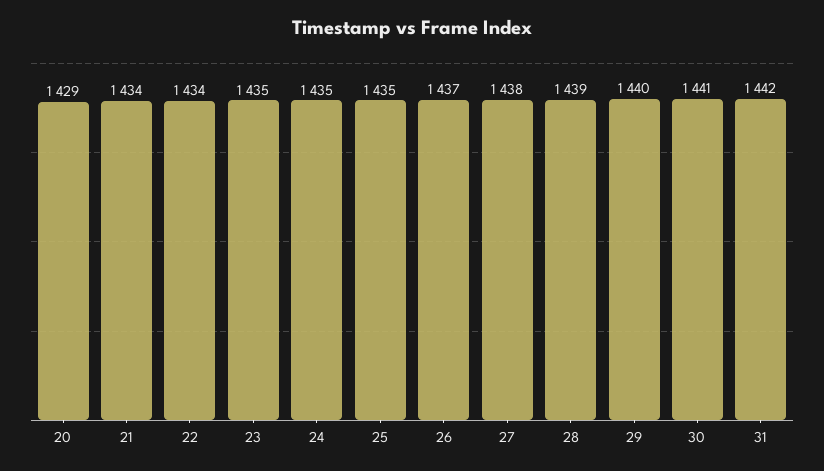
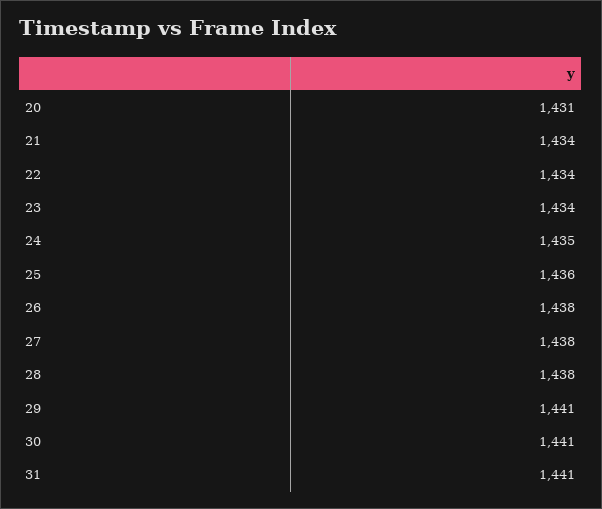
  {
-   "20": 1429,
+   "20": 1431,
    "21": 1434,
    "22": 1434,
-   "23": 1435,
+   "23": 1434,
    "24": 1435,
-   "25": 1435,
+   "25": 1436,
-   "26": 1437,
+   "26": 1438,
    "27": 1438,
-   "28": 1439,
+   "28": 1438,
-   "29": 1440,
+   "29": 1441,
    "30": 1441,
-   "31": 1442
+   "31": 1441
  }

